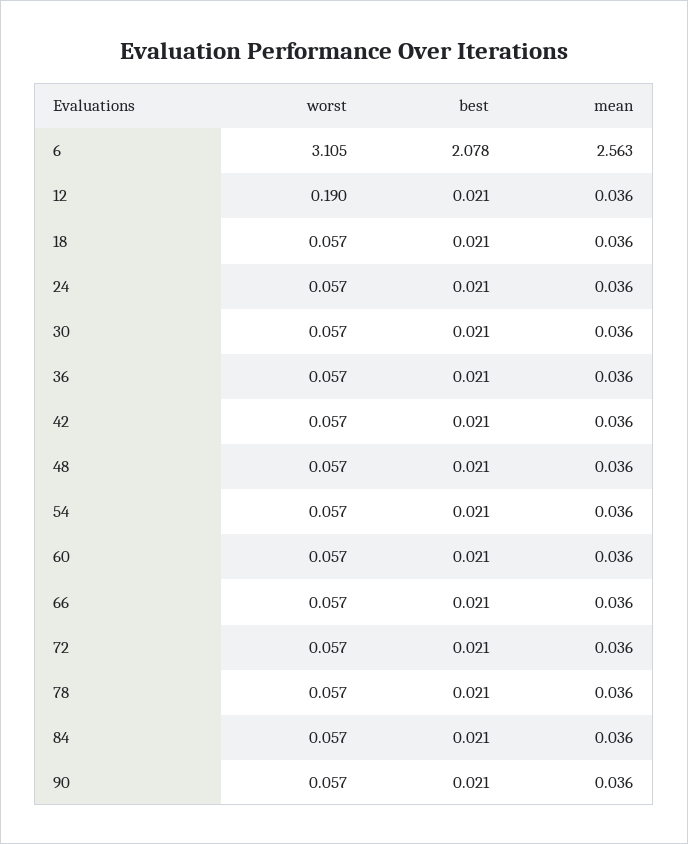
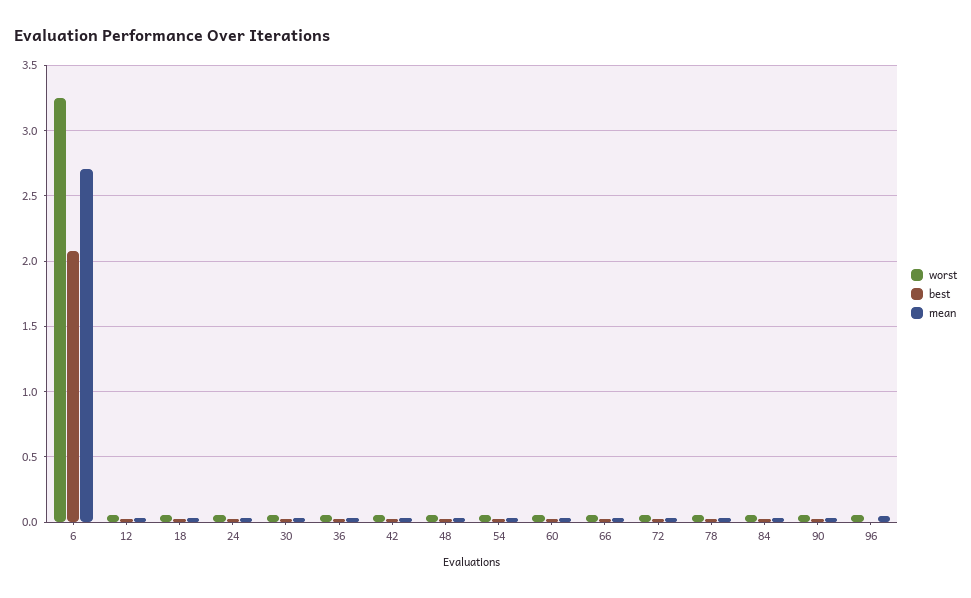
  {
    "worst": {
-     "6": 3.105,
+     "6": 3.25,
-     "12": 0.19,
+     "12": 0.05,
      "18": 0.057,
      "24": 0.057,
      "30": 0.057,
      "36": 0.057,
      "42": 0.057,
      "48": 0.057,
      "54": 0.057,
      "60": 0.057,
      "66": 0.057,
      "72": 0.057,
      "78": 0.057,
      "84": 0.057,
-     "90": 0.057
+     "90": 0.057,
+     "96": 0.05
    },
    "best": {
      "6": 2.078,
      "12": 0.021,
      "18": 0.021,
      "24": 0.021,
      "30": 0.021,
      "36": 0.021,
      "42": 0.021,
      "48": 0.021,
      "54": 0.021,
      "60": 0.021,
      "66": 0.021,
      "72": 0.021,
      "78": 0.021,
      "84": 0.021,
-     "90": 0.021
+     "90": 0.021,
+     "96": 0
    },
    "mean": {
-     "6": 2.563,
+     "6": 2.7,
      "12": 0.036,
      "18": 0.036,
      "24": 0.036,
      "30": 0.036,
      "36": 0.036,
      "42": 0.036,
      "48": 0.036,
      "54": 0.036,
      "60": 0.036,
      "66": 0.036,
      "72": 0.036,
      "78": 0.036,
      "84": 0.036,
-     "90": 0.036
+     "90": 0.036,
+     "96": 0.05
    }
  }

